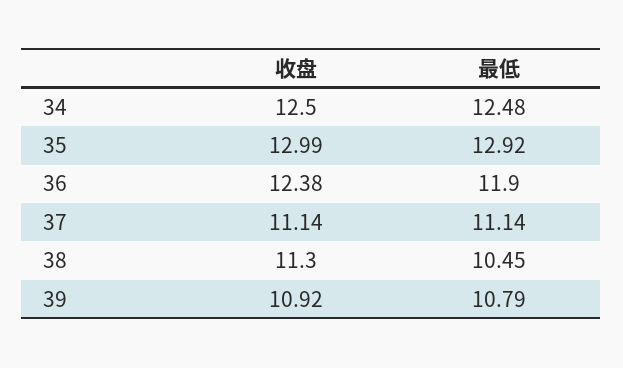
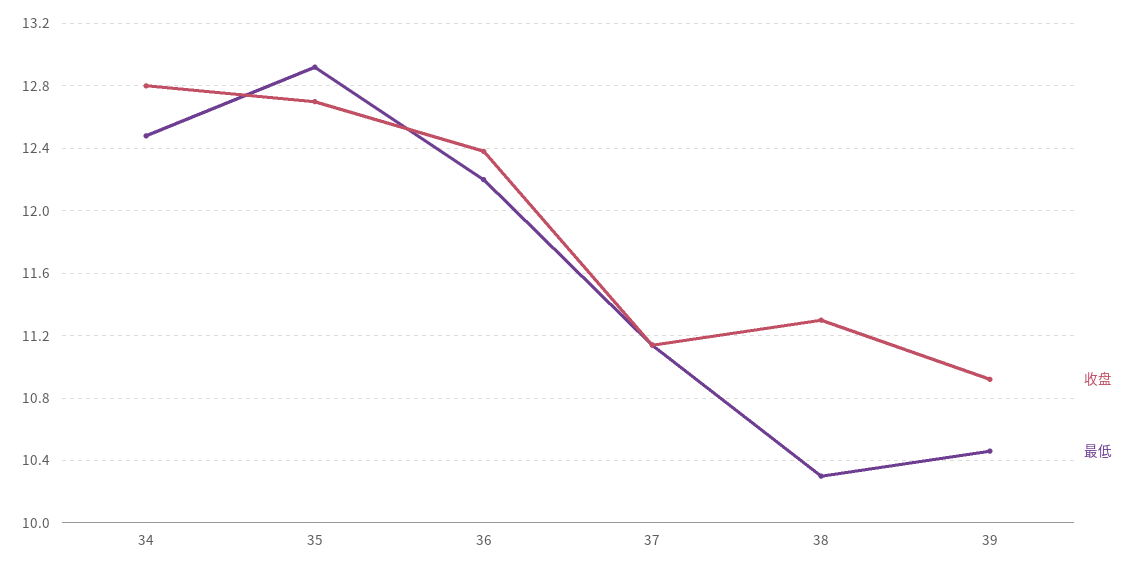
  {
    "收盘": {
-     "34": 12.5,
+     "34": 12.8,
-     "35": 12.99,
+     "35": 12.7,
      "36": 12.38,
      "37": 11.14,
      "38": 11.3,
      "39": 10.92
    },
    "最低": {
      "34": 12.48,
      "35": 12.92,
-     "36": 11.9,
+     "36": 12.2,
      "37": 11.14,
-     "38": 10.45,
+     "38": 10.3,
-     "39": 10.79
+     "39": 10.45
    }
  }

